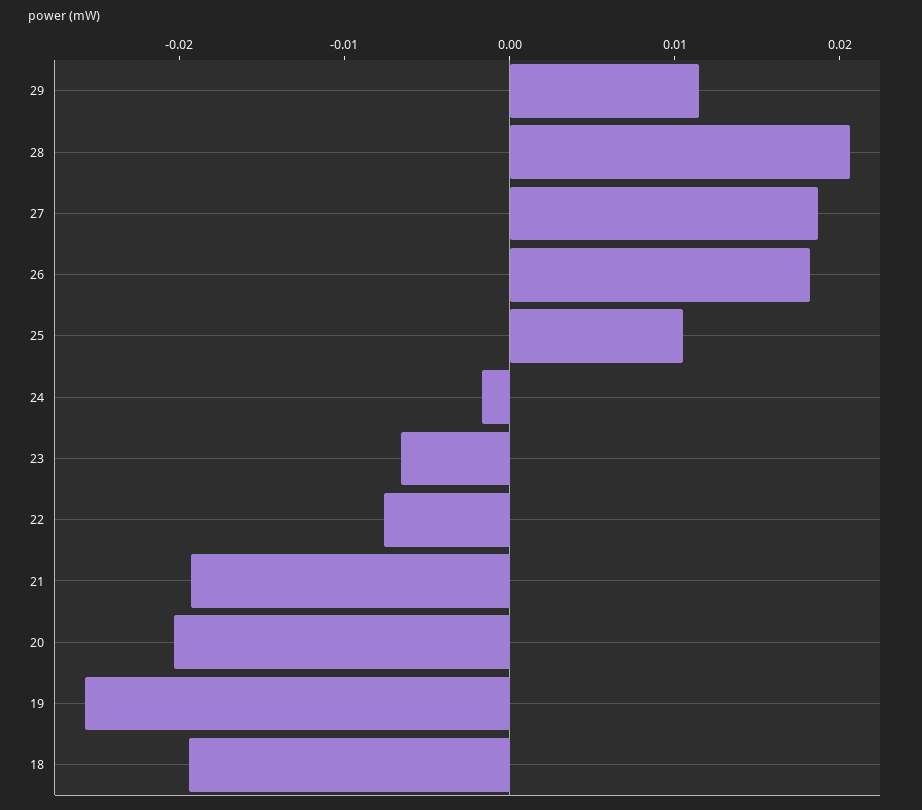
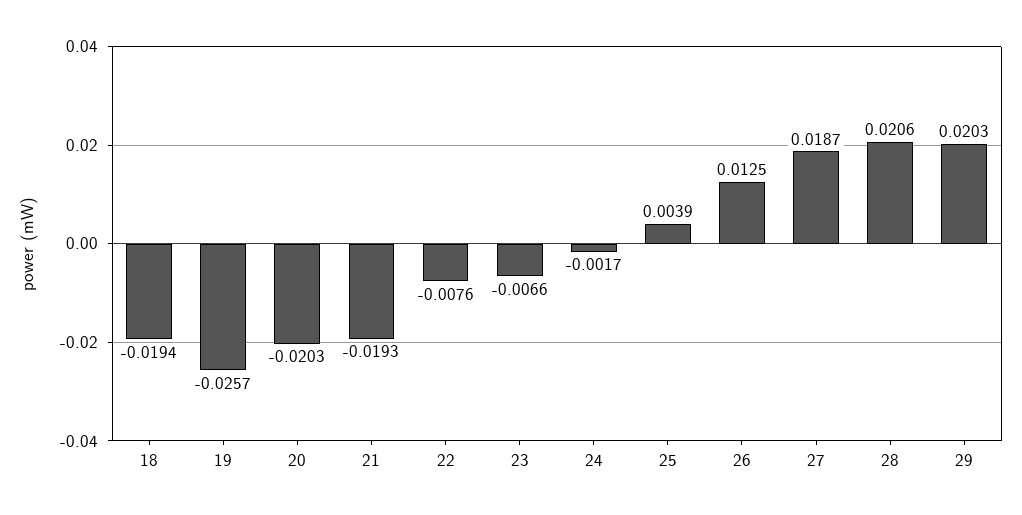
  {
-   "29": 0.012,
+   "29": 0.0203,
    "28": 0.0206,
    "27": 0.0187,
-   "26": 0.018,
+   "26": 0.0125,
-   "25": 0.01,
+   "25": 0.0039,
    "24": -0.0017,
    "23": -0.0066,
    "22": -0.0076,
    "21": -0.0193,
    "20": -0.0203,
    "19": -0.0257,
    "18": -0.0194
  }

